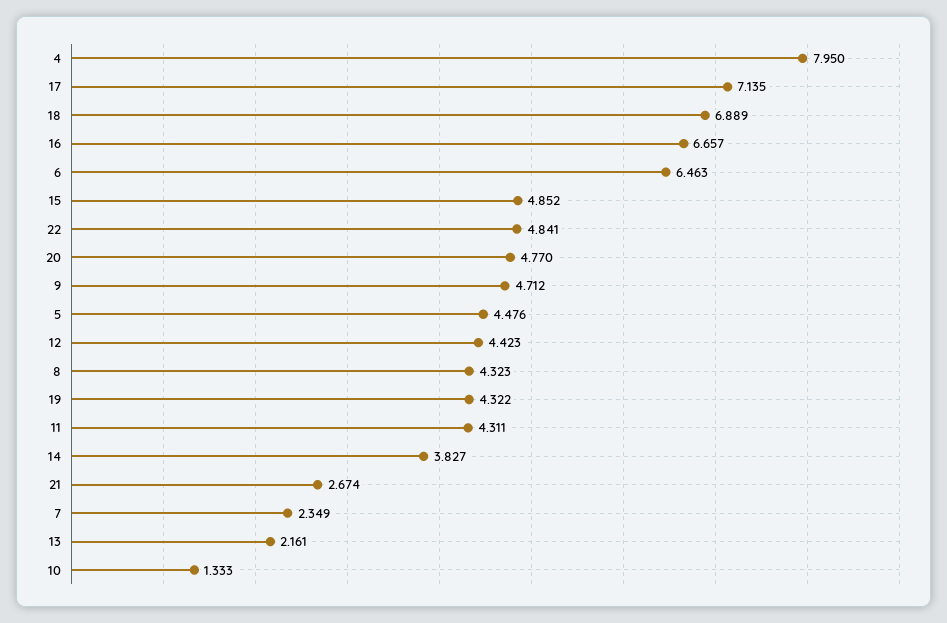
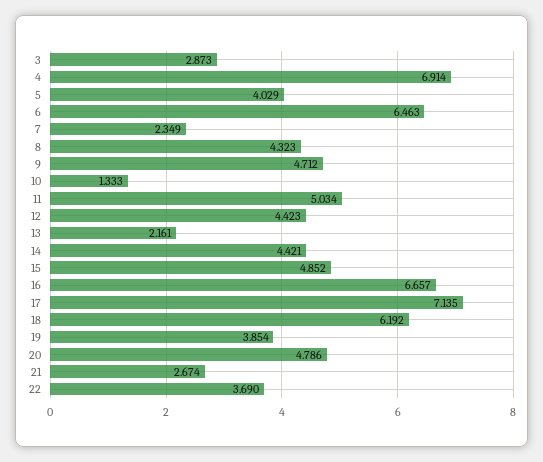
  {
-   "4": 7.95,
+   "4": 6.914,
    "17": 7.135,
-   "18": 6.889,
+   "18": 6.192,
    "16": 6.657,
    "6": 6.463,
    "15": 4.852,
-   "22": 4.841,
+   "22": 3.69,
-   "20": 4.77,
+   "20": 4.786,
    "9": 4.712,
-   "5": 4.476,
+   "5": 4.029,
    "12": 4.423,
    "8": 4.323,
-   "19": 4.322,
+   "19": 3.854,
-   "11": 4.311,
+   "11": 5.034,
-   "14": 3.827,
+   "14": 4.421,
    "21": 2.674,
    "7": 2.349,
    "13": 2.161,
-   "10": 1.333
+   "10": 1.333,
+   "3": 2.873
  }

